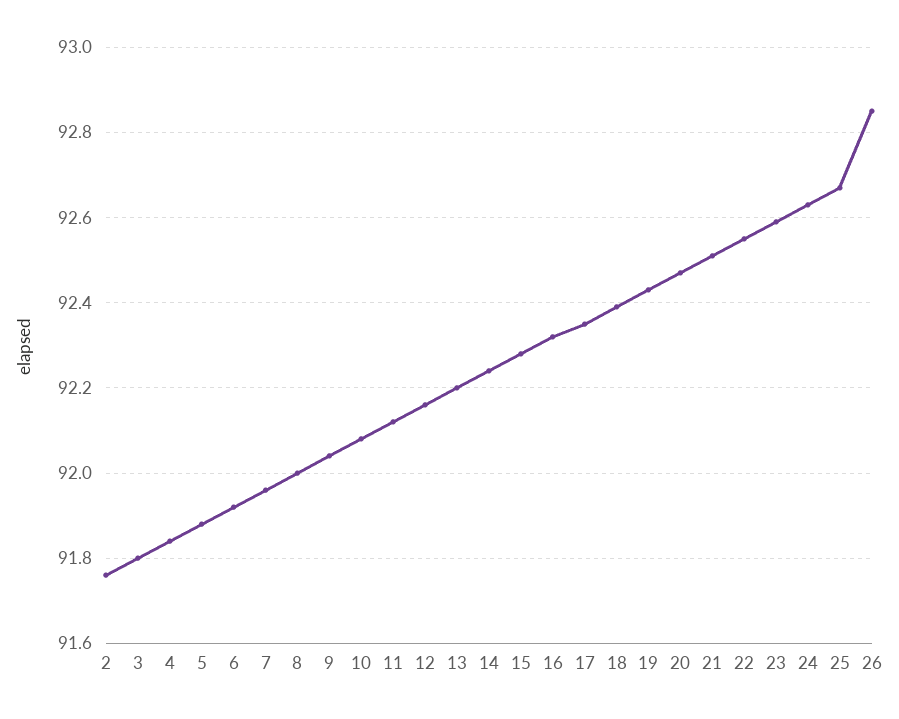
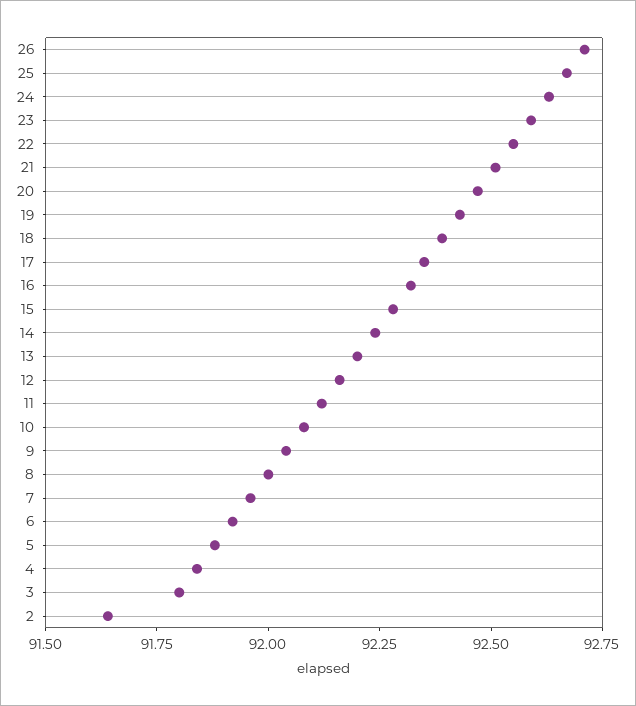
  {
-   "2": 91.75,
+   "2": 91.65,
    "3": 91.8,
    "4": 91.85,
    "5": 91.9,
    "6": 91.9,
    "7": 91.95,
    "8": 92,
    "9": 92.05,
    "10": 92.1,
    "11": 92.1,
    "12": 92.15,
    "13": 92.2,
    "14": 92.25,
    "15": 92.3,
    "16": 92.3,
    "17": 92.35,
    "18": 92.4,
    "19": 92.45,
    "20": 92.45,
    "21": 92.5,
    "22": 92.55,
    "23": 92.6,
    "24": 92.65,
    "25": 92.65,
-   "26": 92.85
+   "26": 92.7
  }

